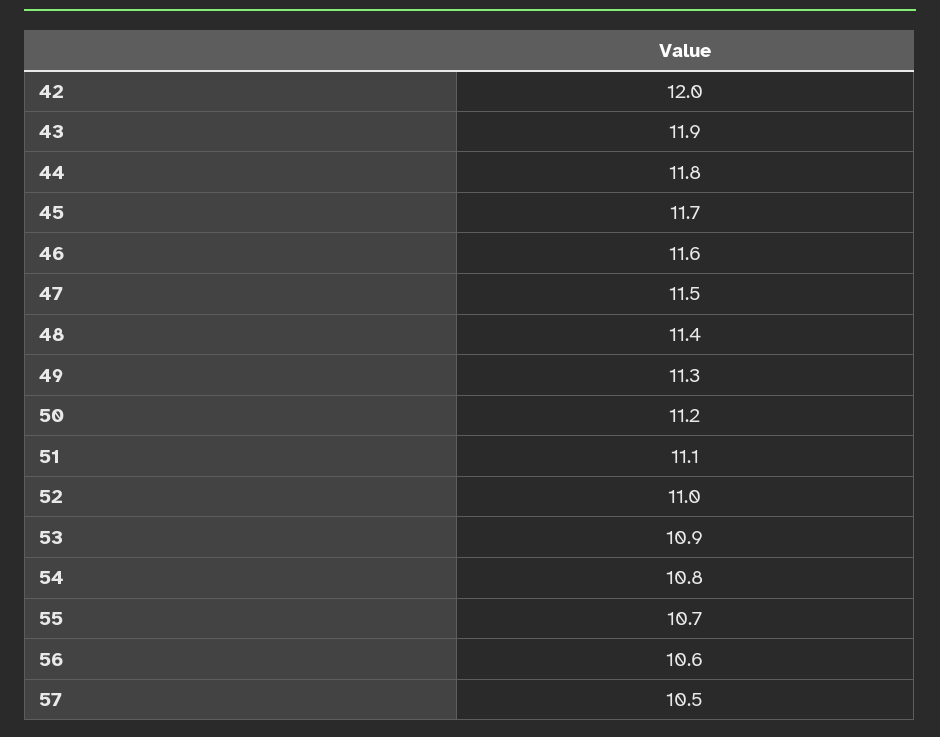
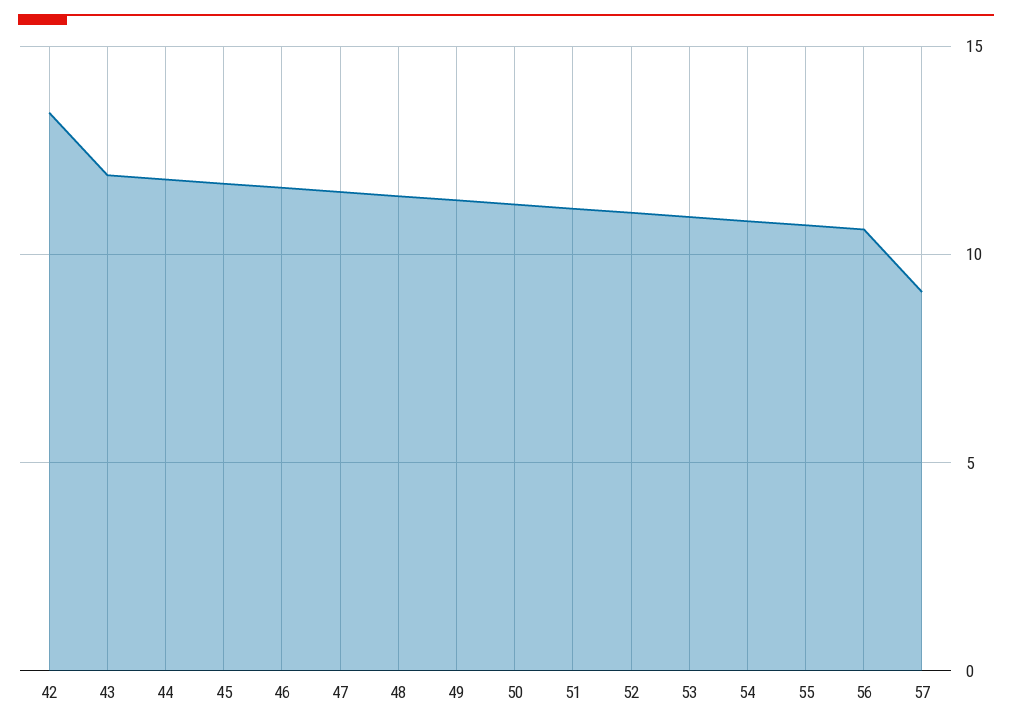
  {
-   "42": 12,
+   "42": 13.5,
    "43": 11.9,
    "44": 11.8,
    "45": 11.7,
    "46": 11.6,
    "47": 11.5,
    "48": 11.4,
    "49": 11.3,
    "50": 11.2,
    "51": 11.1,
    "52": 11,
    "53": 10.9,
    "54": 10.8,
    "55": 10.7,
    "56": 10.6,
-   "57": 10.5
+   "57": 9
  }

